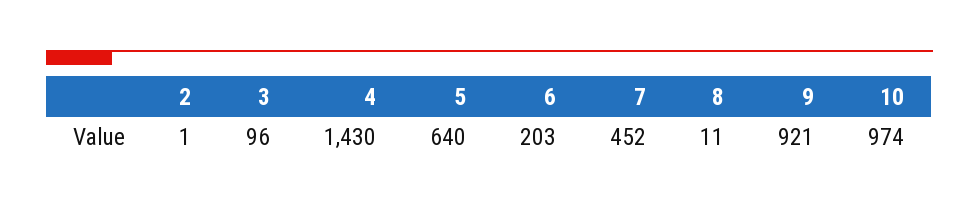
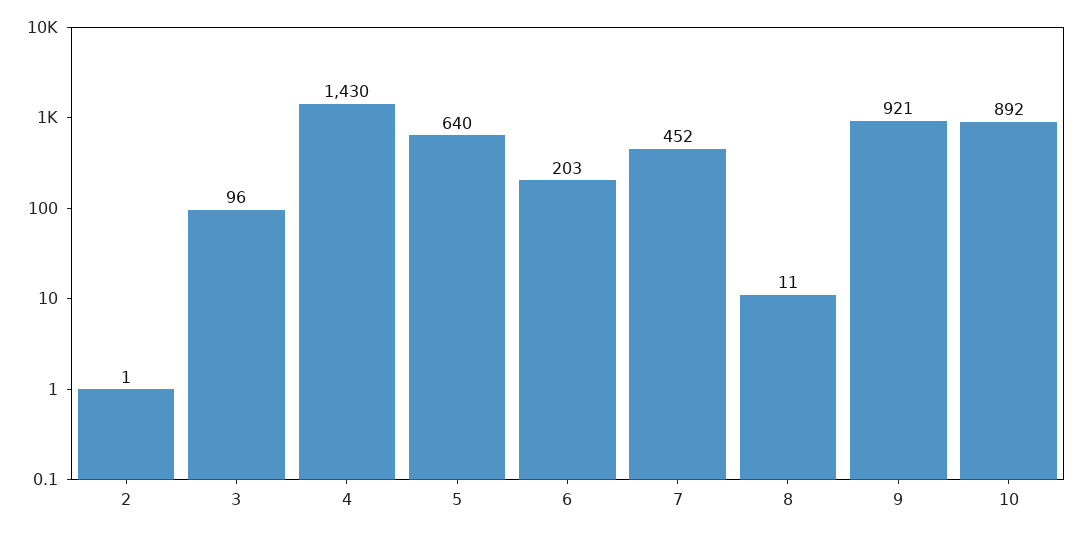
  {
    "2": 1,
    "3": 96,
    "4": 1430,
    "5": 640,
    "6": 203,
    "7": 452,
    "8": 11,
    "9": 921,
-   "10": 974
+   "10": 892
  }

